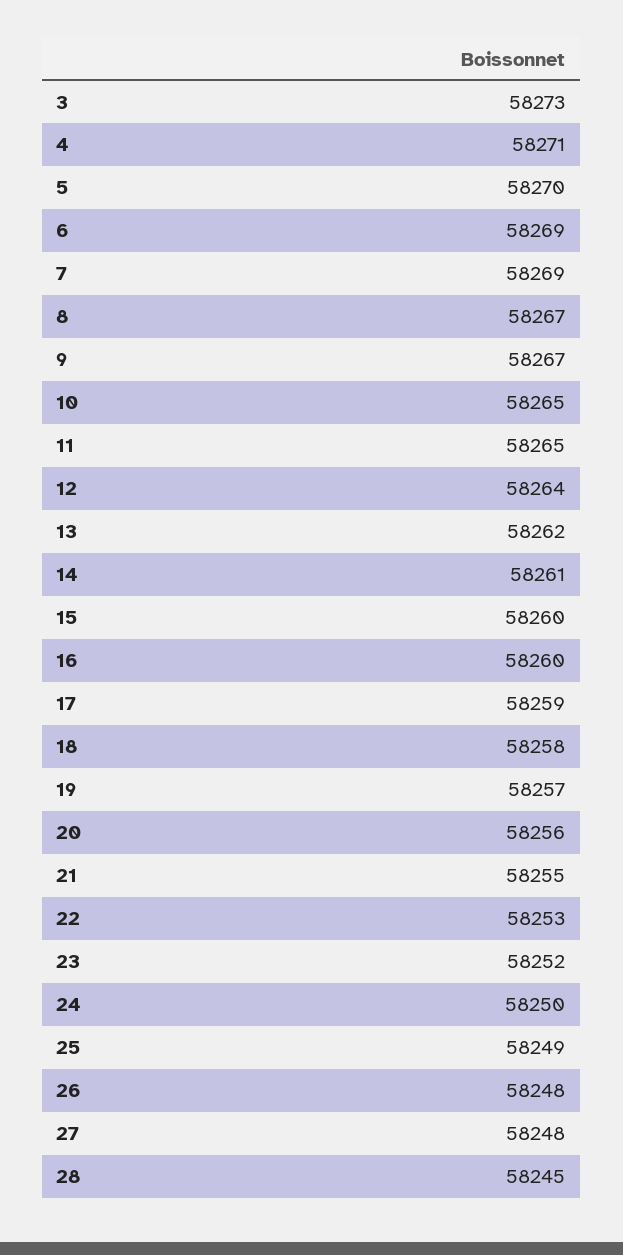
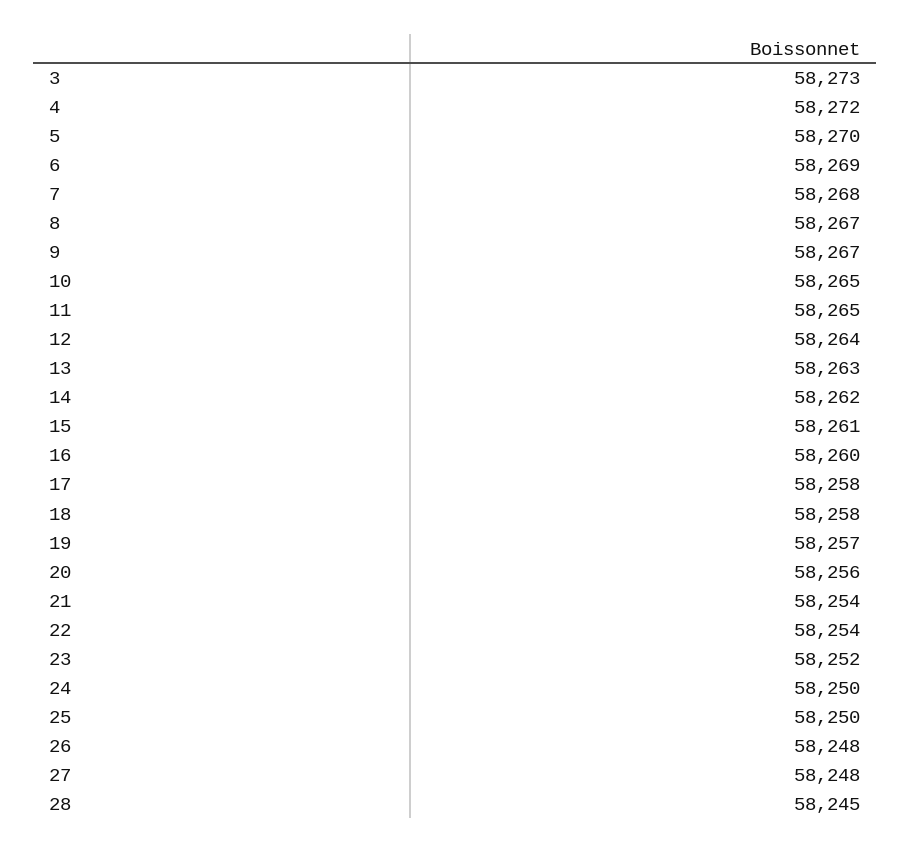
  {
    "3": 58273,
-   "4": 58271,
+   "4": 58272,
    "5": 58270,
    "6": 58269,
-   "7": 58269,
+   "7": 58268,
    "8": 58267,
    "9": 58267,
    "10": 58265,
    "11": 58265,
    "12": 58264,
-   "13": 58262,
+   "13": 58263,
-   "14": 58261,
+   "14": 58262,
-   "15": 58260,
+   "15": 58261,
    "16": 58260,
-   "17": 58259,
+   "17": 58258,
    "18": 58258,
    "19": 58257,
    "20": 58256,
-   "21": 58255,
+   "21": 58254,
-   "22": 58253,
+   "22": 58254,
    "23": 58252,
    "24": 58250,
-   "25": 58249,
+   "25": 58250,
    "26": 58248,
    "27": 58248,
    "28": 58245
  }

